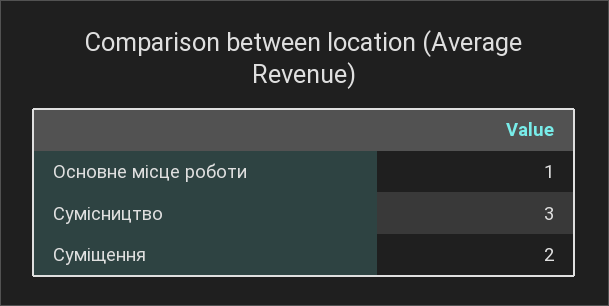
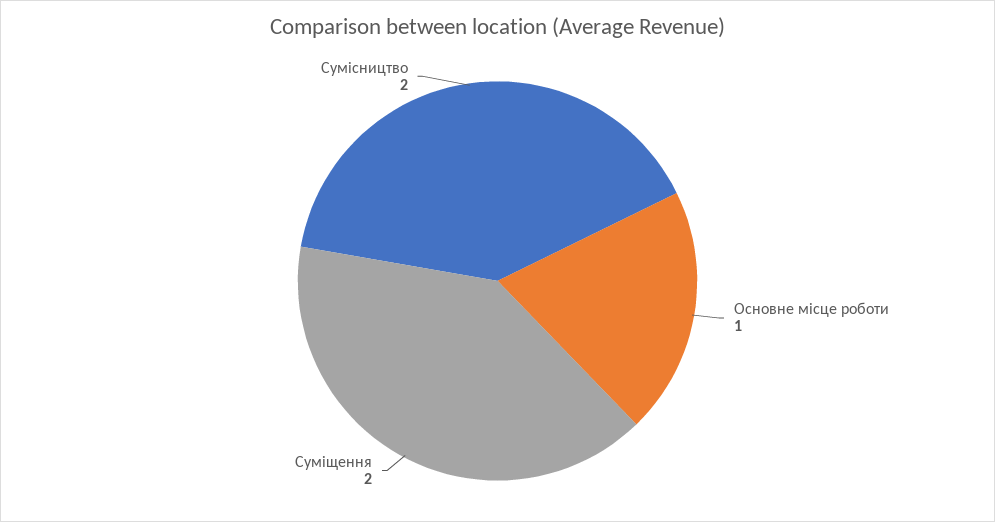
  {
    "Основне місце роботи": 1,
-   "Сумісництво": 3,
+   "Сумісництво": 2,
    "Суміщення": 2
  }

